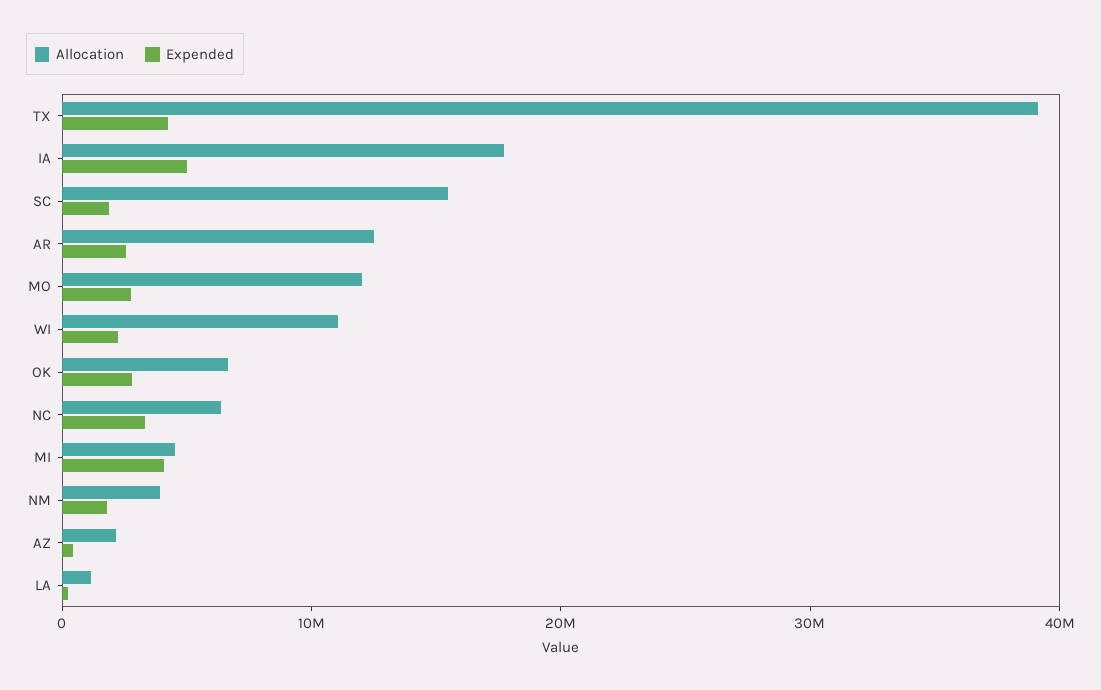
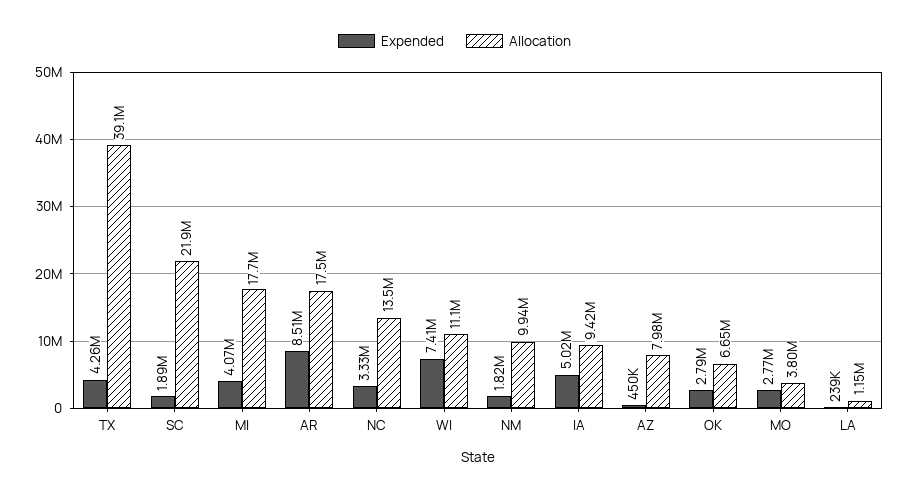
  {
    "Allocation": {
      "TX": 39100000,
-     "IA": 18000000,
+     "IA": 9420000,
-     "SC": 16000000,
+     "SC": 21900000,
-     "AR": 12000000,
+     "AR": 17500000,
-     "MO": 12000000,
+     "MO": 3800000,
      "WI": 11100000,
      "OK": 6650000,
-     "NC": 6000000,
+     "NC": 13500000,
-     "MI": 4000000,
+     "MI": 17700000,
-     "NM": 4000000,
+     "NM": 9940000,
-     "AZ": 2000000,
+     "AZ": 7980000,
      "LA": 1150000
    },
    "Expended": {
      "TX": 4260000,
      "IA": 5020000,
      "SC": 1890000,
-     "AR": 2000000,
+     "AR": 8510000,
      "MO": 2770000,
-     "WI": 2000000,
+     "WI": 7410000,
      "OK": 2790000,
      "NC": 3330000,
      "MI": 4070000,
      "NM": 1820000,
      "AZ": 450000,
      "LA": 239000
    }
  }

